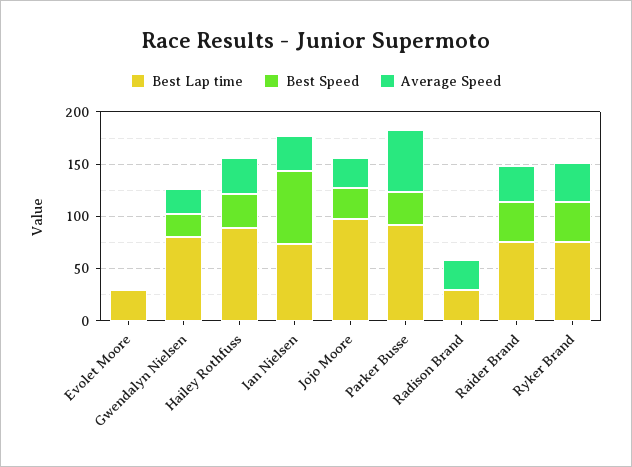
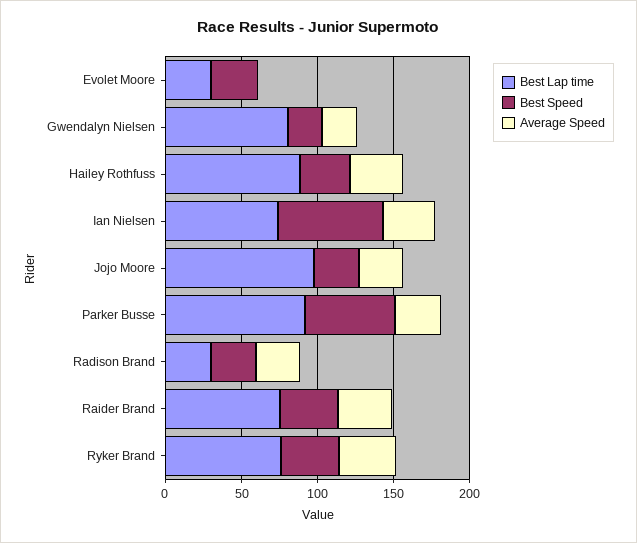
  {
    "Best Lap time": {
      "Evolet Moore": 30,
      "Gwendalyn Nielsen": 80,
      "Hailey Rothfuss": 90,
      "Ian Nielsen": 70,
      "Jojo Moore": 100,
      "Parker Busse": 90,
      "Radison Brand": 30,
      "Raider Brand": 80,
      "Ryker Brand": 80
    },
    "Best Speed": {
-     "Evolet Moore": 0,
+     "Evolet Moore": 30,
      "Gwendalyn Nielsen": 20,
      "Hailey Rothfuss": 30,
      "Ian Nielsen": 70,
      "Jojo Moore": 30,
-     "Parker Busse": 30,
+     "Parker Busse": 60,
-     "Radison Brand": 0,
+     "Radison Brand": 30,
      "Raider Brand": 40,
      "Ryker Brand": 40
    },
    "Average Speed": {
      "Evolet Moore": 0,
      "Gwendalyn Nielsen": 20,
      "Hailey Rothfuss": 30,
      "Ian Nielsen": 30,
      "Jojo Moore": 30,
-     "Parker Busse": 60,
+     "Parker Busse": 30,
      "Radison Brand": 30,
      "Raider Brand": 40,
      "Ryker Brand": 40
    }
  }

